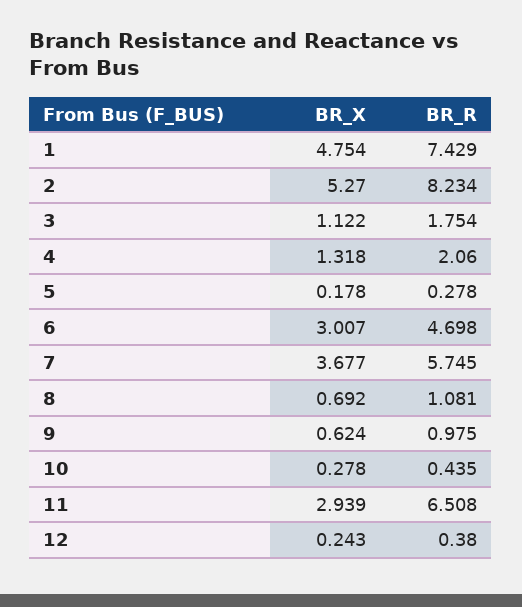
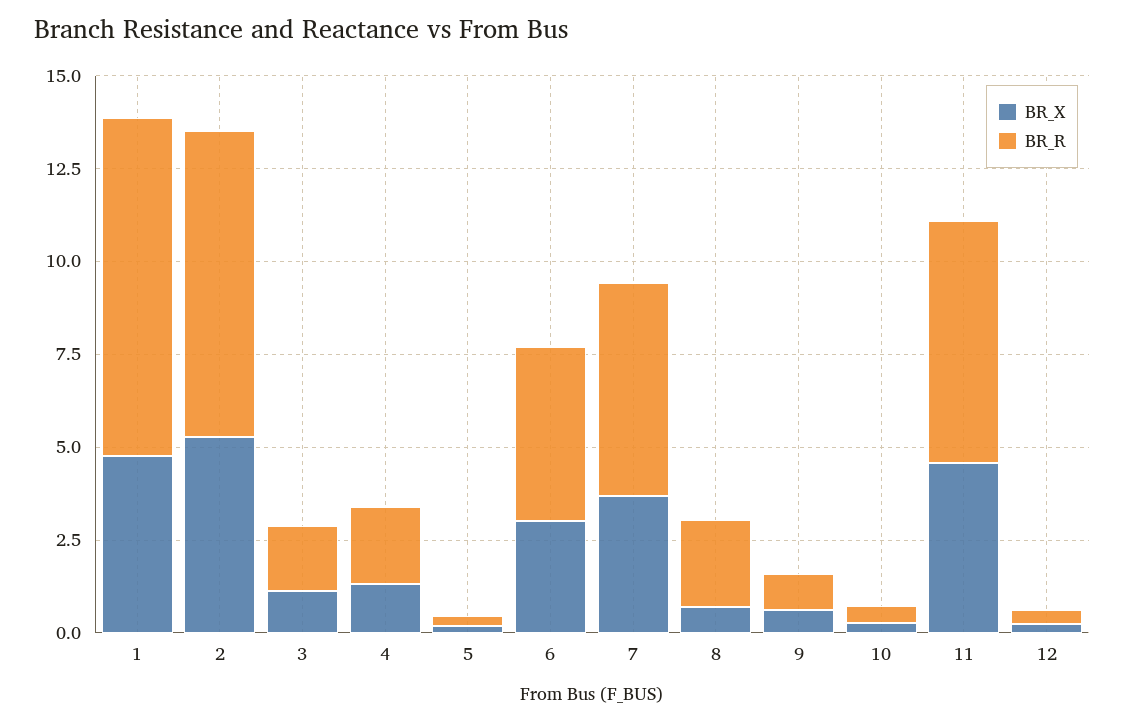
  {
    "BR_X": {
      "1": 4.754,
      "2": 5.27,
      "3": 1.122,
      "4": 1.318,
      "5": 0.178,
      "6": 3.007,
      "7": 3.677,
      "8": 0.692,
      "9": 0.624,
      "10": 0.278,
-     "11": 2.939,
+     "11": 4.5,
      "12": 0.243
    },
    "BR_R": {
-     "1": 7.429,
+     "1": 9,
      "2": 8.234,
      "3": 1.754,
      "4": 2.06,
      "5": 0.278,
      "6": 4.698,
      "7": 5.745,
-     "8": 1.081,
+     "8": 2.5,
      "9": 0.975,
      "10": 0.435,
      "11": 6.508,
      "12": 0.38
    }
  }

